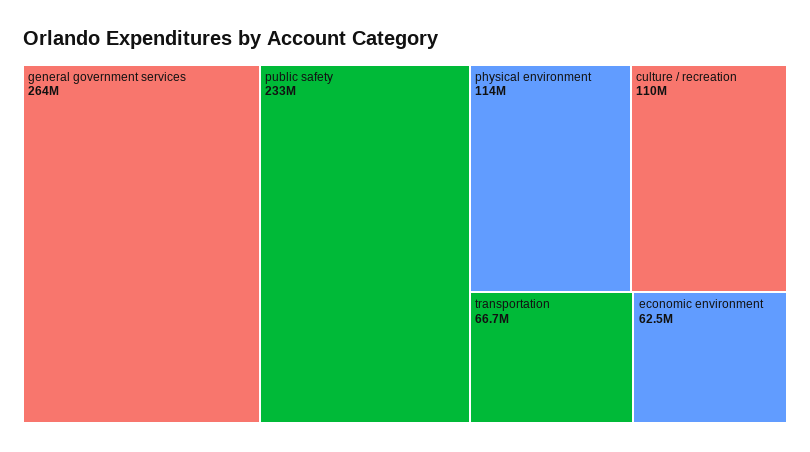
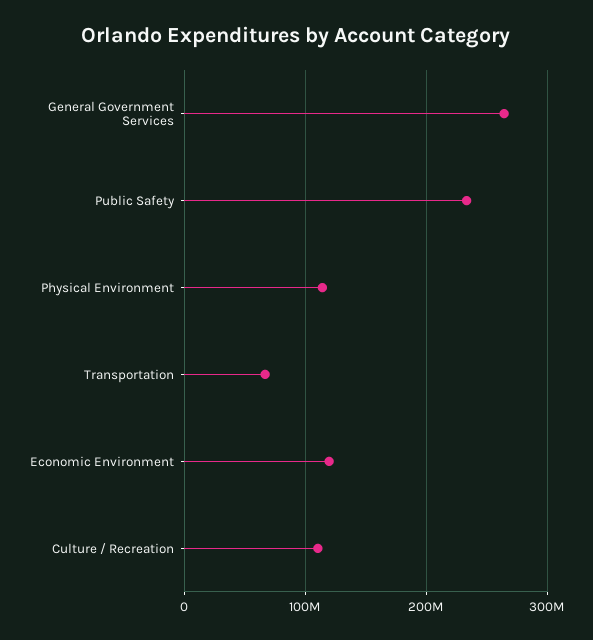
  {
    "general government services": 264000000,
    "public safety": 233000000,
    "physical environment": 114000000,
    "culture / recreation": 110000000,
    "transportation": 66700000,
-   "economic environment": 62500000
+   "economic environment": 120000000
  }

